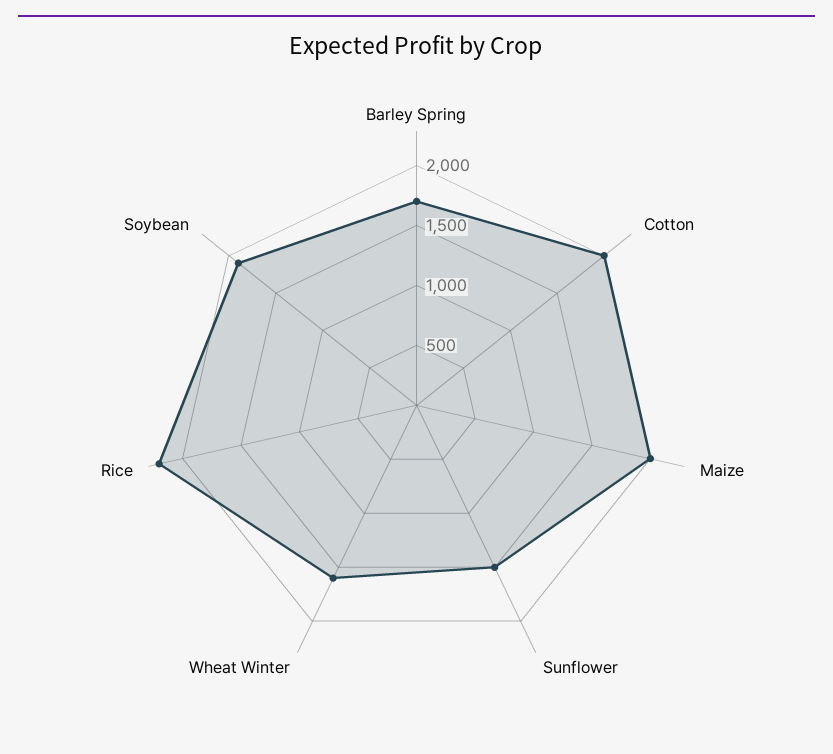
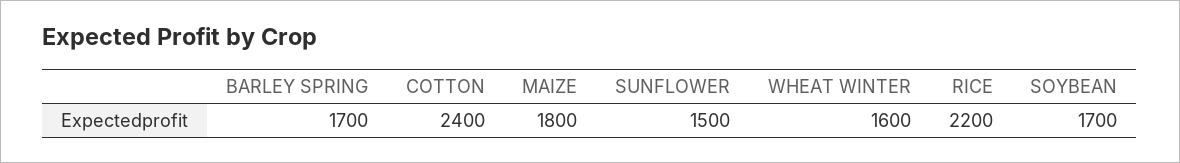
  {
    "Barley Spring": 1700,
-   "Cotton": 2000,
+   "Cotton": 2400,
-   "Maize": 2000,
+   "Maize": 1800,
    "Sunflower": 1500,
    "Wheat Winter": 1600,
    "Rice": 2200,
-   "Soybean": 1900
+   "Soybean": 1700
  }

